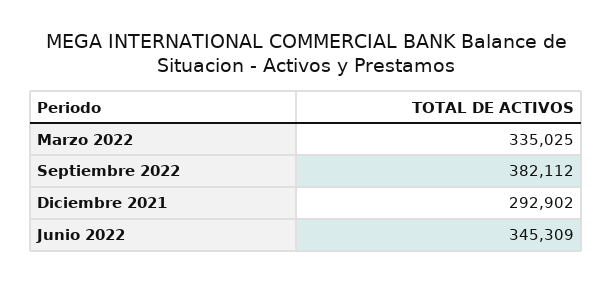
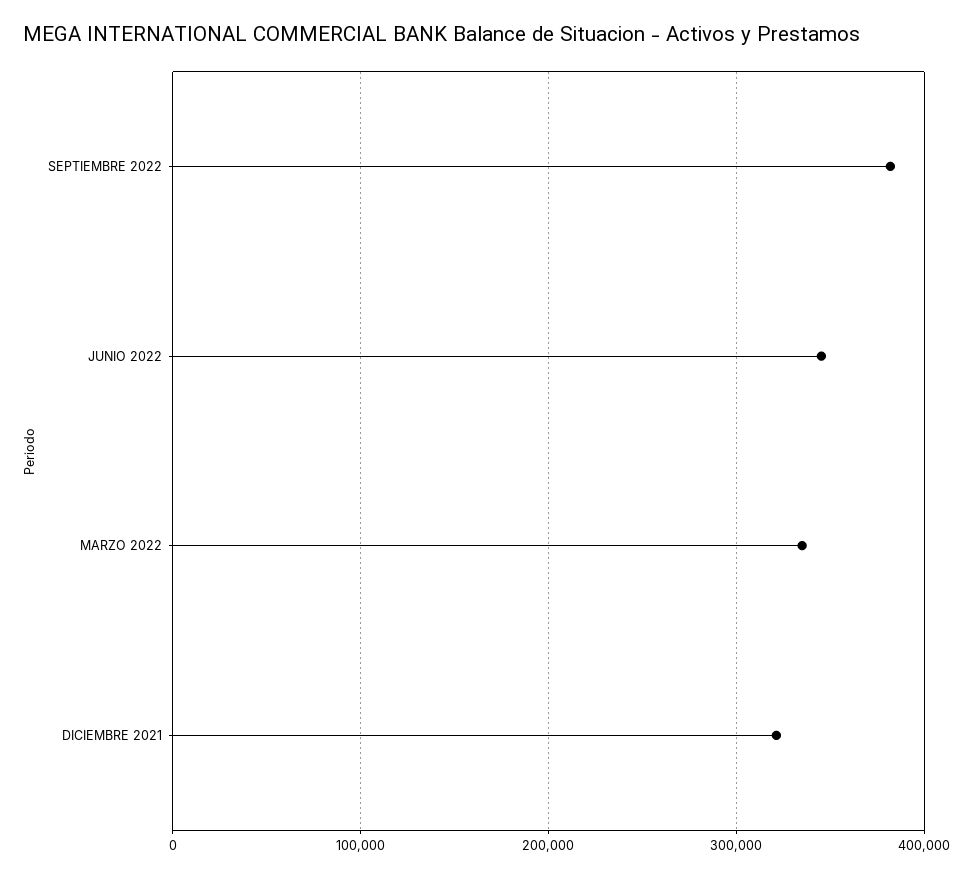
  {
    "Marzo 2022": 335025,
    "Septiembre 2022": 382112,
-   "Diciembre 2021": 292902,
+   "Diciembre 2021": 320000,
    "Junio 2022": 345309
  }

